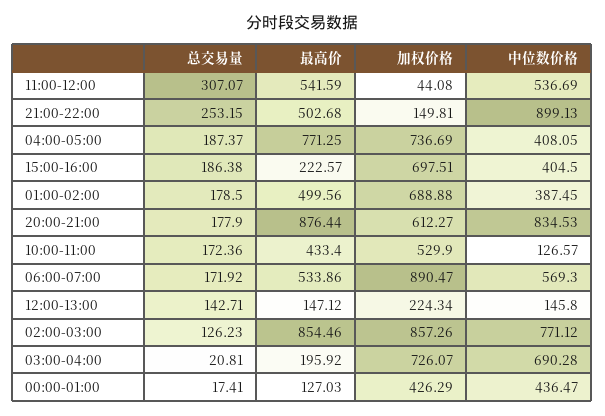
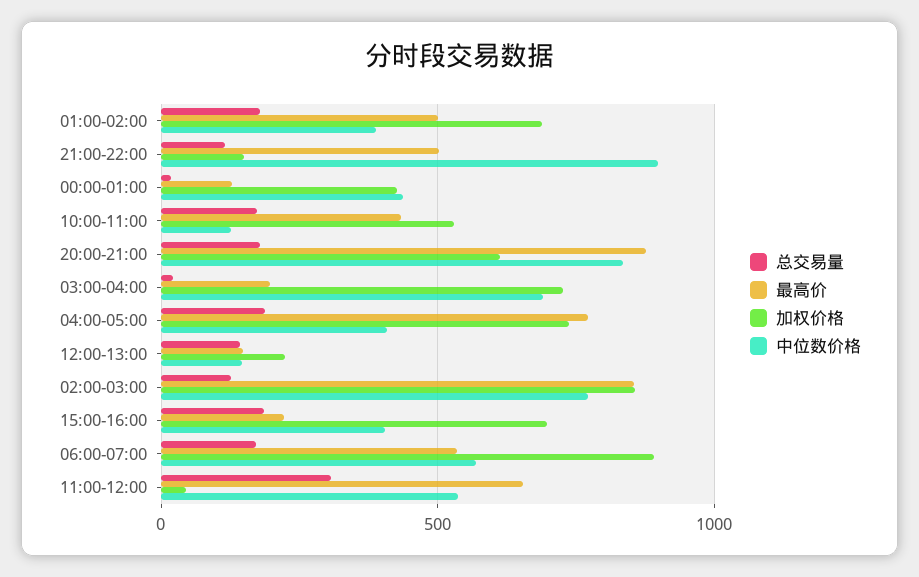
  {
    "总交易量": {
      "11:00-12:00": 307.07,
-     "21:00-22:00": 253.15,
+     "21:00-22:00": 100,
      "04:00-05:00": 187.37,
      "15:00-16:00": 186.38,
      "01:00-02:00": 178.5,
      "20:00-21:00": 177.9,
      "10:00-11:00": 172.36,
      "06:00-07:00": 171.92,
      "12:00-13:00": 142.71,
      "02:00-03:00": 126.23,
      "03:00-04:00": 20.81,
      "00:00-01:00": 17.41
    },
    "最高价": {
-     "11:00-12:00": 541.59,
+     "11:00-12:00": 650,
      "21:00-22:00": 502.68,
      "04:00-05:00": 771.25,
      "15:00-16:00": 222.57,
      "01:00-02:00": 499.56,
      "20:00-21:00": 876.44,
      "10:00-11:00": 433.4,
      "06:00-07:00": 533.86,
      "12:00-13:00": 147.12,
      "02:00-03:00": 854.46,
      "03:00-04:00": 195.92,
      "00:00-01:00": 127.03
    },
    "加权价格": {
      "11:00-12:00": 44.08,
      "21:00-22:00": 149.81,
      "04:00-05:00": 736.69,
      "15:00-16:00": 697.51,
      "01:00-02:00": 688.88,
      "20:00-21:00": 612.27,
      "10:00-11:00": 529.9,
      "06:00-07:00": 890.47,
      "12:00-13:00": 224.34,
      "02:00-03:00": 857.26,
      "03:00-04:00": 726.07,
      "00:00-01:00": 426.29
    },
    "中位数价格": {
      "11:00-12:00": 536.69,
      "21:00-22:00": 899.13,
      "04:00-05:00": 408.05,
      "15:00-16:00": 404.5,
      "01:00-02:00": 387.45,
      "20:00-21:00": 834.53,
      "10:00-11:00": 126.57,
      "06:00-07:00": 569.3,
      "12:00-13:00": 145.8,
      "02:00-03:00": 771.12,
      "03:00-04:00": 690.28,
      "00:00-01:00": 436.47
    }
  }

